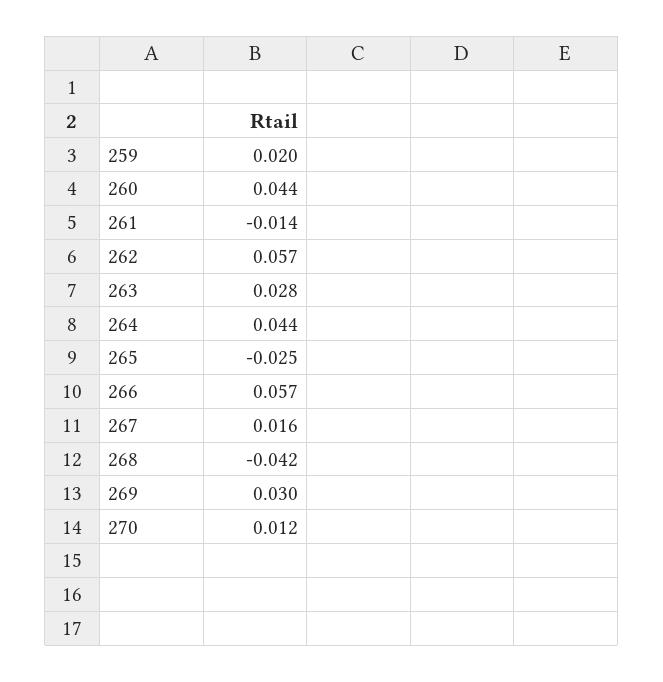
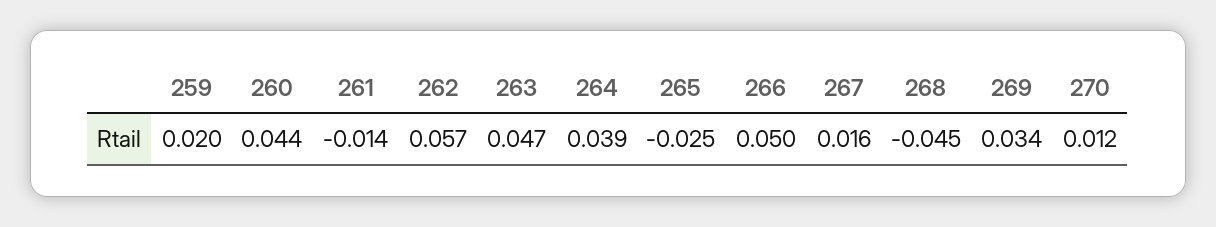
  {
    "259": 0.02,
    "260": 0.044,
    "261": -0.014,
    "262": 0.057,
-   "263": 0.028,
+   "263": 0.047,
-   "264": 0.044,
+   "264": 0.039,
    "265": -0.025,
-   "266": 0.057,
+   "266": 0.05,
    "267": 0.016,
-   "268": -0.042,
+   "268": -0.045,
-   "269": 0.03,
+   "269": 0.034,
    "270": 0.012
  }

